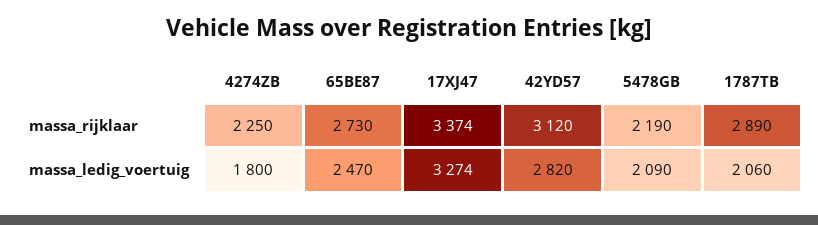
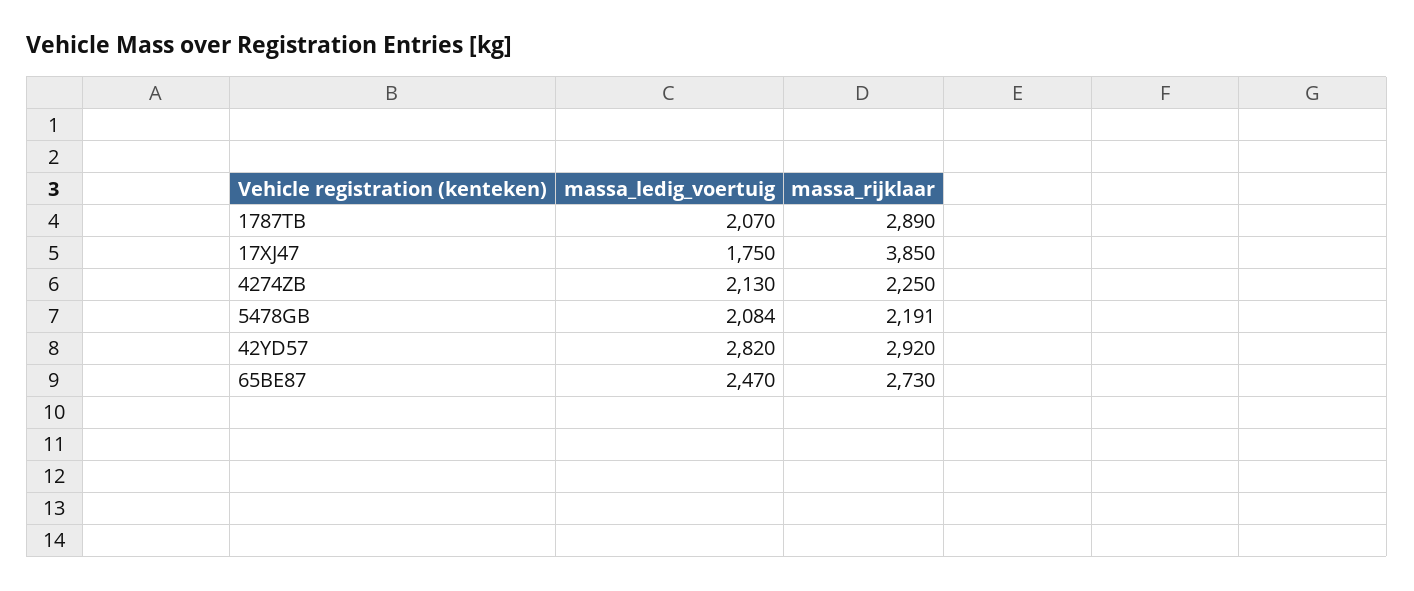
  {
    "4274ZB": {
      "massa_rijklaar": 2250,
-     "massa_ledig_voertuig": 1800
+     "massa_ledig_voertuig": 2130
    },
    "65BE87": {
      "massa_rijklaar": 2730,
      "massa_ledig_voertuig": 2470
    },
    "17XJ47": {
-     "massa_rijklaar": 3374,
+     "massa_rijklaar": 3850,
-     "massa_ledig_voertuig": 3274
+     "massa_ledig_voertuig": 1750
    },
    "42YD57": {
-     "massa_rijklaar": 3120,
+     "massa_rijklaar": 2920,
      "massa_ledig_voertuig": 2820
    },
    "5478GB": {
-     "massa_rijklaar": 2190,
+     "massa_rijklaar": 2191,
-     "massa_ledig_voertuig": 2090
+     "massa_ledig_voertuig": 2084
    },
    "1787TB": {
      "massa_rijklaar": 2890,
-     "massa_ledig_voertuig": 2060
+     "massa_ledig_voertuig": 2070
    }
  }

